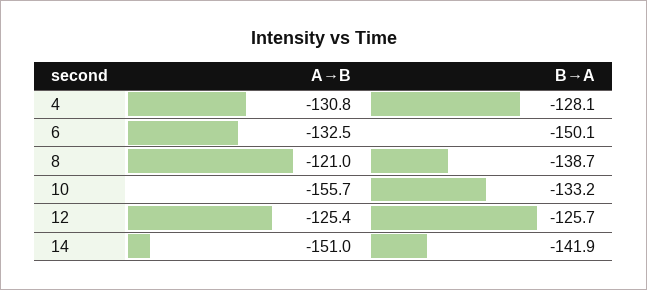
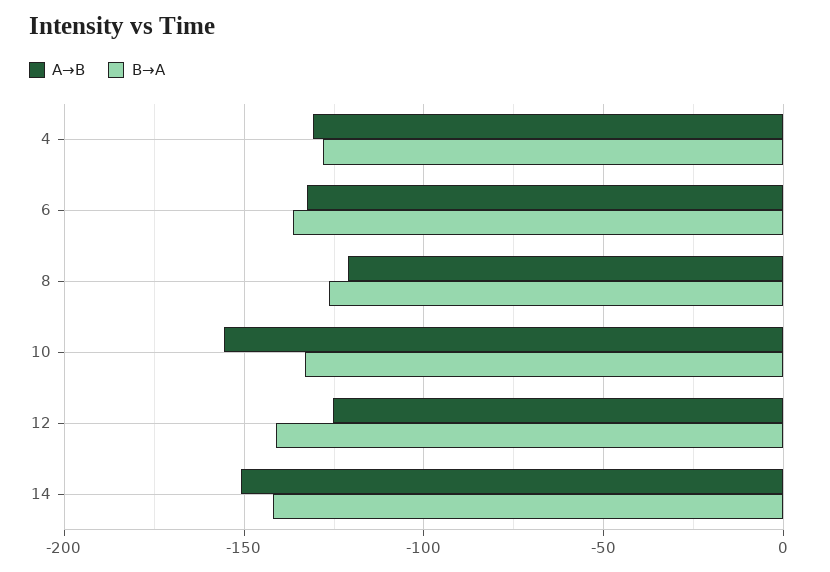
  {
    "A→B": {
      "4": -130.8,
      "6": -132.5,
      "8": -121,
      "10": -155.7,
      "12": -125.4,
      "14": -151
    },
    "B→A": {
      "4": -128.1,
-     "6": -150.1,
+     "6": -135,
-     "8": -138.7,
+     "8": -125,
      "10": -133.2,
-     "12": -125.7,
+     "12": -140,
      "14": -141.9
    }
  }

